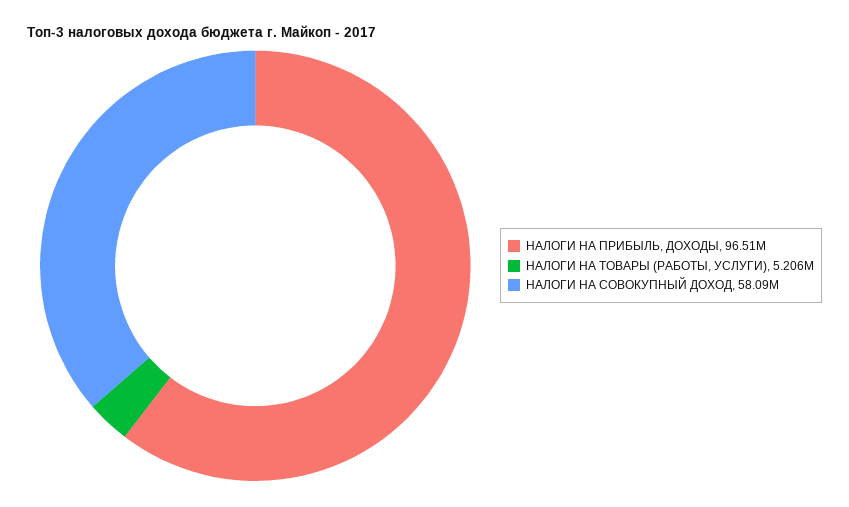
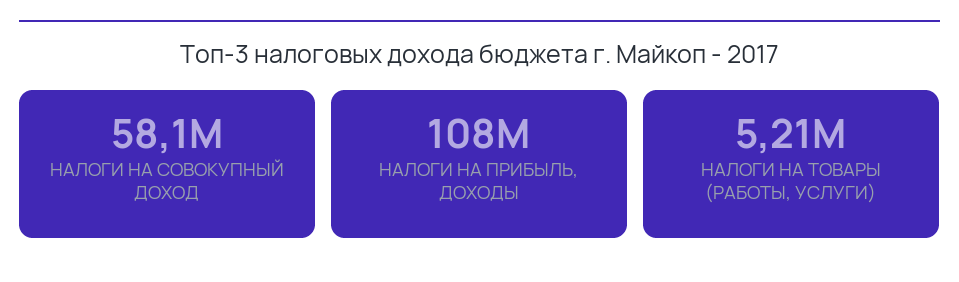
  {
-   "НАЛОГИ НА ПРИБЫЛЬ, ДОХОДЫ": 96510000,
+   "НАЛОГИ НА ПРИБЫЛЬ, ДОХОДЫ": 108000000,
    "НАЛОГИ НА ТОВАРЫ (РАБОТЫ, УСЛУГИ)": 5206000,
    "НАЛОГИ НА СОВОКУПНЫЙ ДОХОД": 58090000
  }

